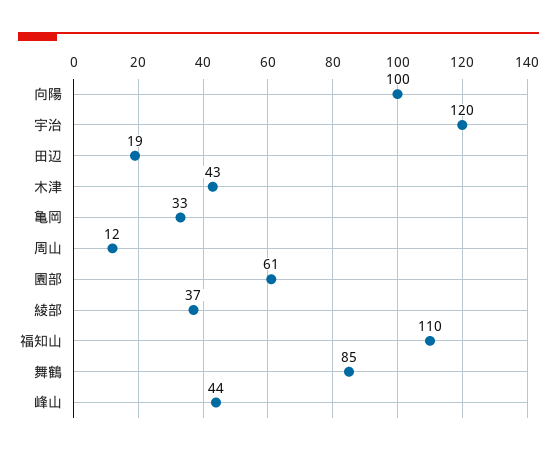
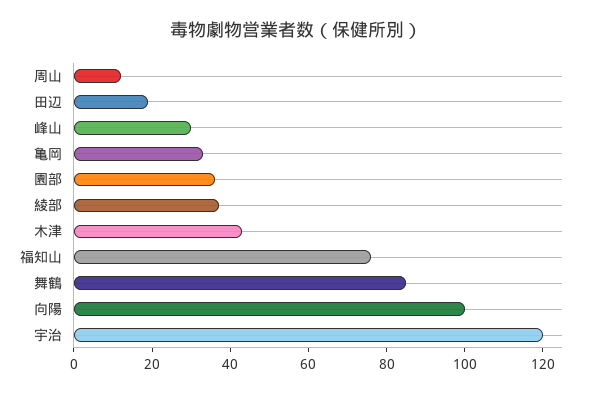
  {
    "向陽": 100,
    "宇治": 120,
    "田辺": 19,
    "木津": 43,
    "亀岡": 33,
    "周山": 12,
-   "園部": 61,
+   "園部": 35,
    "綾部": 37,
-   "福知山": 110,
+   "福知山": 75,
    "舞鶴": 85,
-   "峰山": 44
+   "峰山": 30
  }

